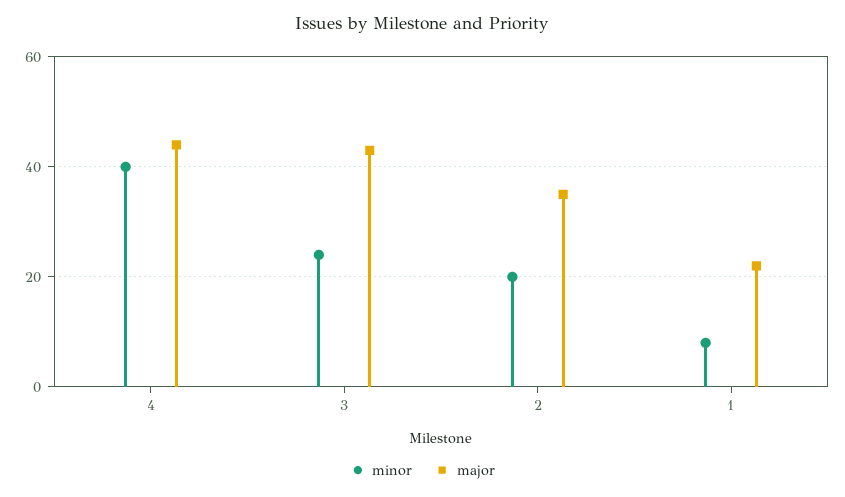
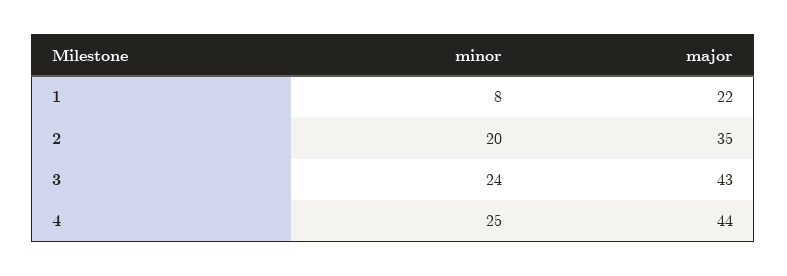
  {
    "minor": {
-     "4": 40,
+     "4": 25,
      "3": 24,
      "2": 20,
      "1": 8
    },
    "major": {
      "4": 44,
      "3": 43,
      "2": 35,
      "1": 22
    }
  }

